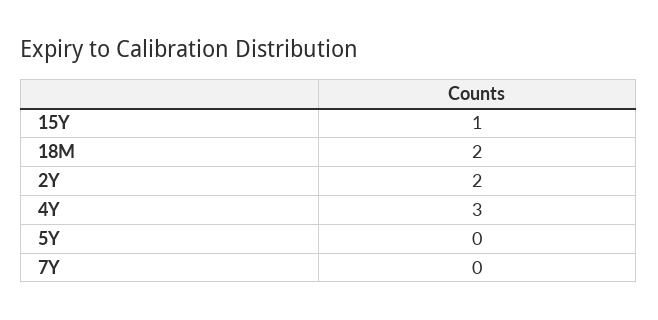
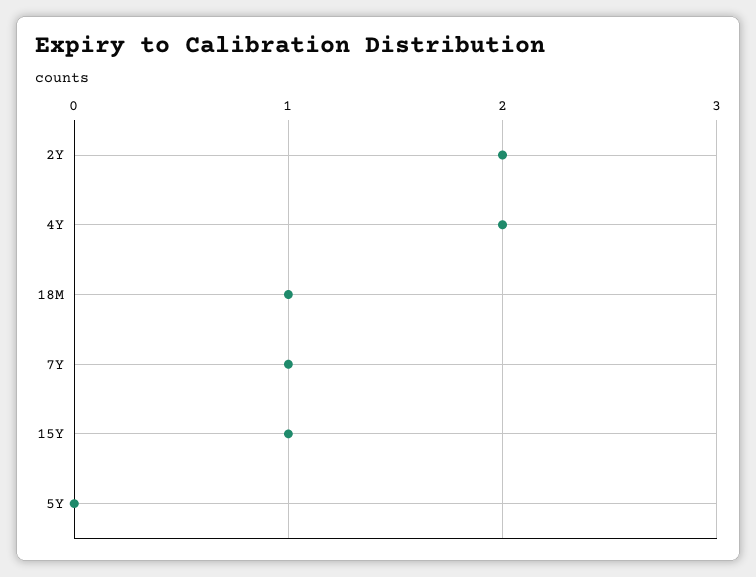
  {
    "15Y": 1,
-   "18M": 2,
+   "18M": 1,
    "2Y": 2,
-   "4Y": 3,
+   "4Y": 2,
    "5Y": 0,
-   "7Y": 0
+   "7Y": 1
  }

